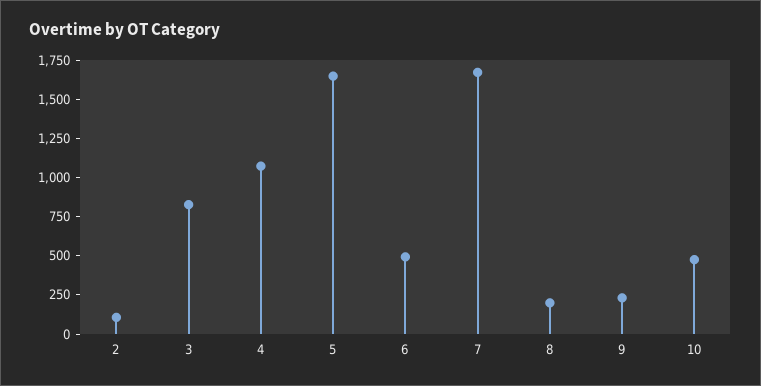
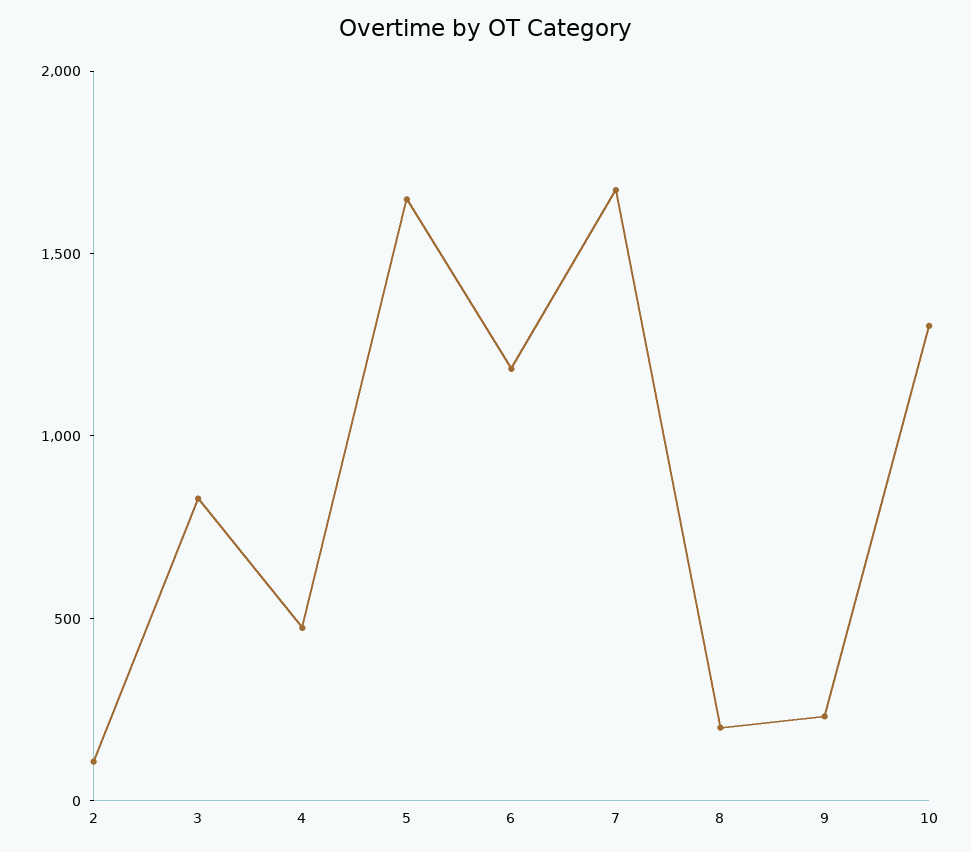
  {
    "2": 100,
    "3": 800,
-   "4": 1000,
+   "4": 500,
    "5": 1600,
-   "6": 500,
+   "6": 1200,
    "7": 1700,
    "8": 200,
    "9": 200,
-   "10": 500
+   "10": 1300
  }

